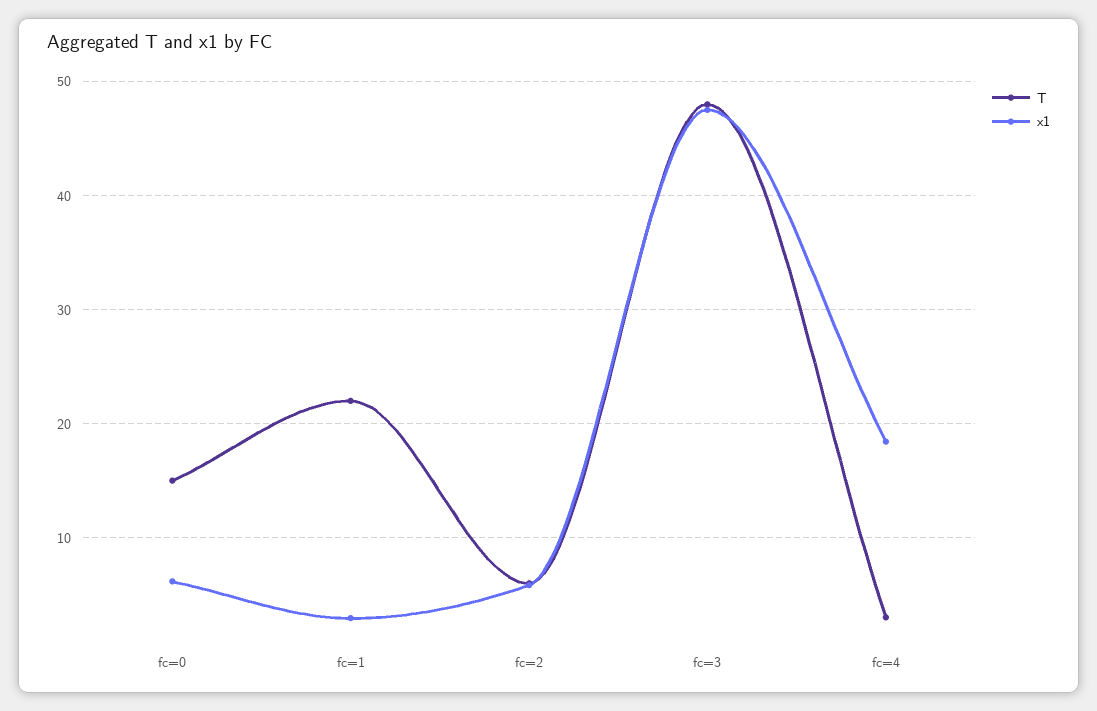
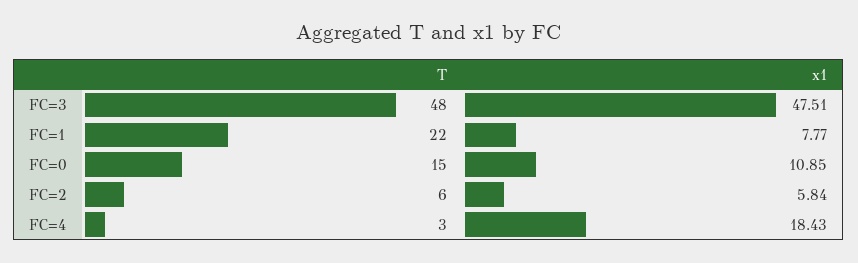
  {
    "T": {
      "fc=0": 15,
      "fc=1": 22,
      "fc=2": 6,
      "fc=3": 48,
      "fc=4": 3
    },
    "x1": {
-     "fc=0": 6,
+     "fc=0": 10.85,
-     "fc=1": 3,
+     "fc=1": 7.77,
      "fc=2": 5.84,
      "fc=3": 47.51,
      "fc=4": 18.43
    }
  }

